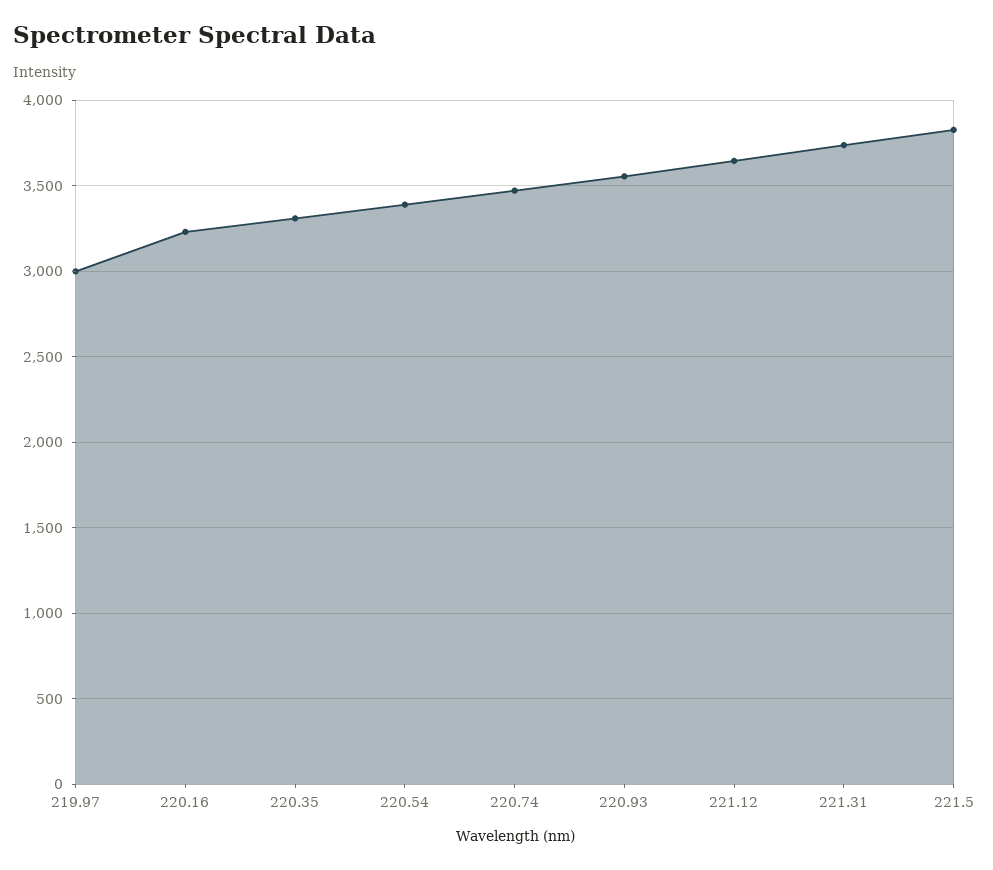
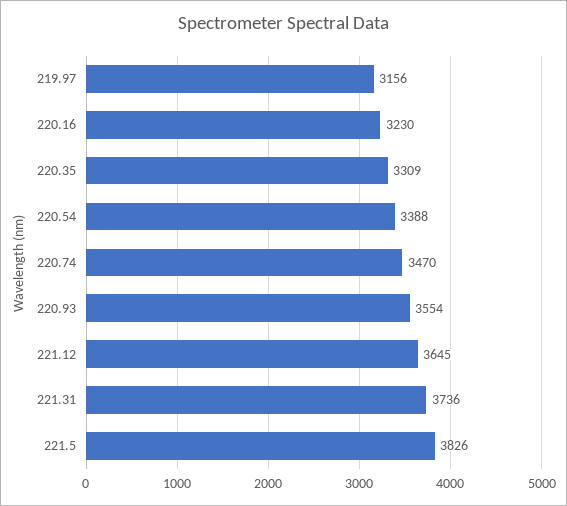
  {
-   "219.97": 3000,
+   "219.97": 3156,
    "220.16": 3230,
    "220.35": 3309,
    "220.54": 3388,
    "220.74": 3470,
    "220.93": 3554,
    "221.12": 3645,
    "221.31": 3736,
    "221.5": 3826
  }

